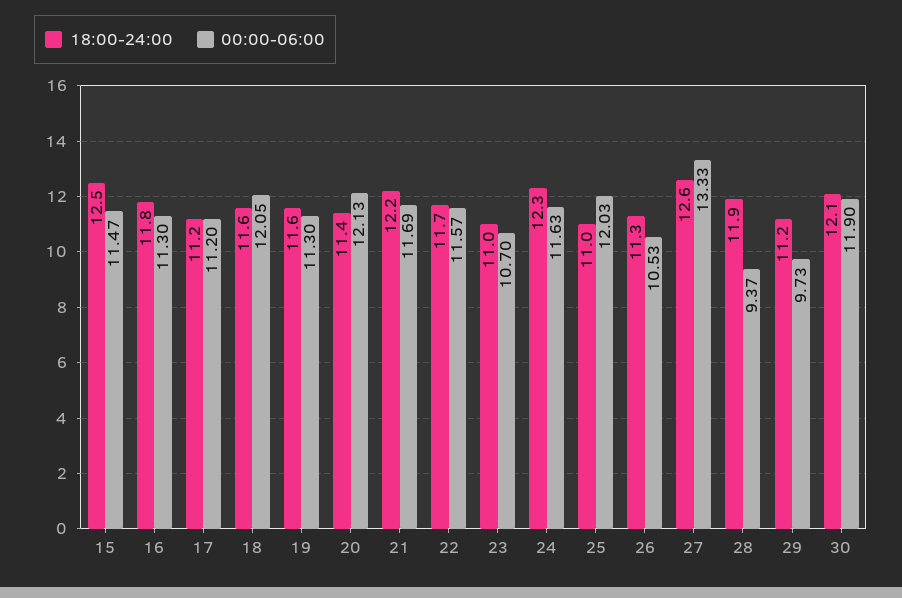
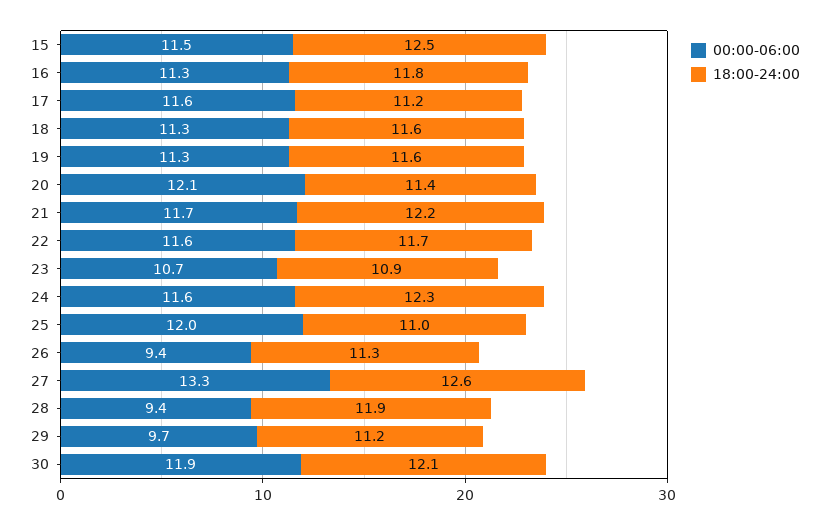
  {
    "18:00-24:00": {
      "15": 12.5,
      "16": 11.8,
      "17": 11.2,
      "18": 11.6,
      "19": 11.6,
      "20": 11.4,
      "21": 12.2,
      "22": 11.7,
-     "23": 11,
+     "23": 10.9,
      "24": 12.3,
      "25": 11,
      "26": 11.3,
      "27": 12.6,
      "28": 11.9,
      "29": 11.2,
      "30": 12.1
    },
    "00:00-06:00": {
      "15": 11.47,
      "16": 11.3,
-     "17": 11.2,
+     "17": 11.6,
-     "18": 12.05,
+     "18": 11.3,
      "19": 11.3,
      "20": 12.13,
      "21": 11.69,
      "22": 11.57,
      "23": 10.7,
      "24": 11.63,
      "25": 12.03,
-     "26": 10.53,
+     "26": 9.4,
      "27": 13.33,
      "28": 9.37,
      "29": 9.73,
      "30": 11.9
    }
  }

